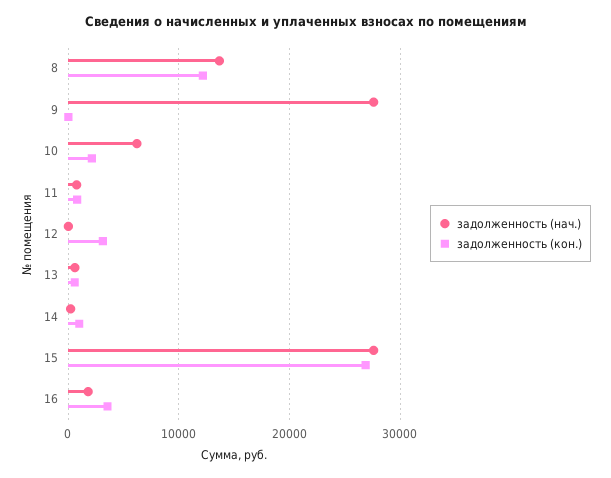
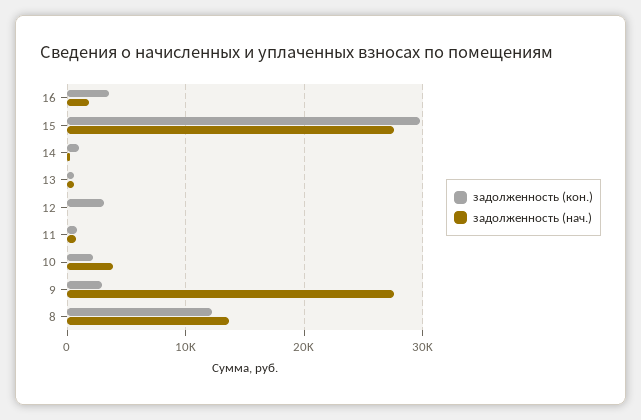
  {
    "задолженность (нач.)": {
      "8": 14000,
      "9": 28000,
-     "10": 6000,
+     "10": 4000,
      "11": 1000,
      "12": 0,
      "13": 1000,
      "14": 0,
      "15": 28000,
      "16": 2000
    },
    "задолженность (кон.)": {
      "8": 12000,
-     "9": 0,
+     "9": 3000,
      "10": 2000,
      "11": 1000,
      "12": 3000,
      "13": 1000,
      "14": 1000,
-     "15": 27000,
+     "15": 30000,
      "16": 4000
    }
  }

